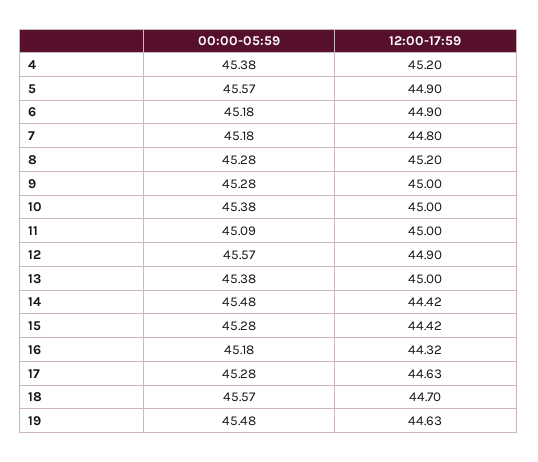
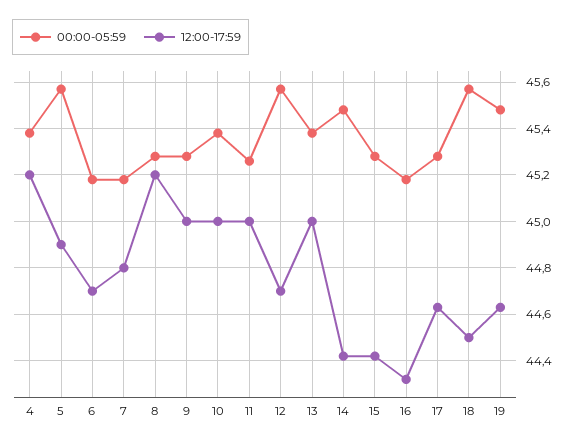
  {
    "00:00-05:59": {
      "4": 45.38,
      "5": 45.57,
      "6": 45.18,
      "7": 45.18,
      "8": 45.28,
      "9": 45.28,
      "10": 45.38,
-     "11": 45.09,
+     "11": 45.25,
      "12": 45.57,
      "13": 45.38,
      "14": 45.48,
      "15": 45.28,
      "16": 45.18,
      "17": 45.28,
      "18": 45.57,
      "19": 45.48
    },
    "12:00-17:59": {
      "4": 45.2,
      "5": 44.9,
-     "6": 44.9,
+     "6": 44.7,
      "7": 44.8,
      "8": 45.2,
      "9": 45,
      "10": 45,
      "11": 45,
-     "12": 44.9,
+     "12": 44.7,
      "13": 45,
      "14": 44.42,
      "15": 44.42,
      "16": 44.32,
      "17": 44.63,
-     "18": 44.7,
+     "18": 44.5,
      "19": 44.63
    }
  }

